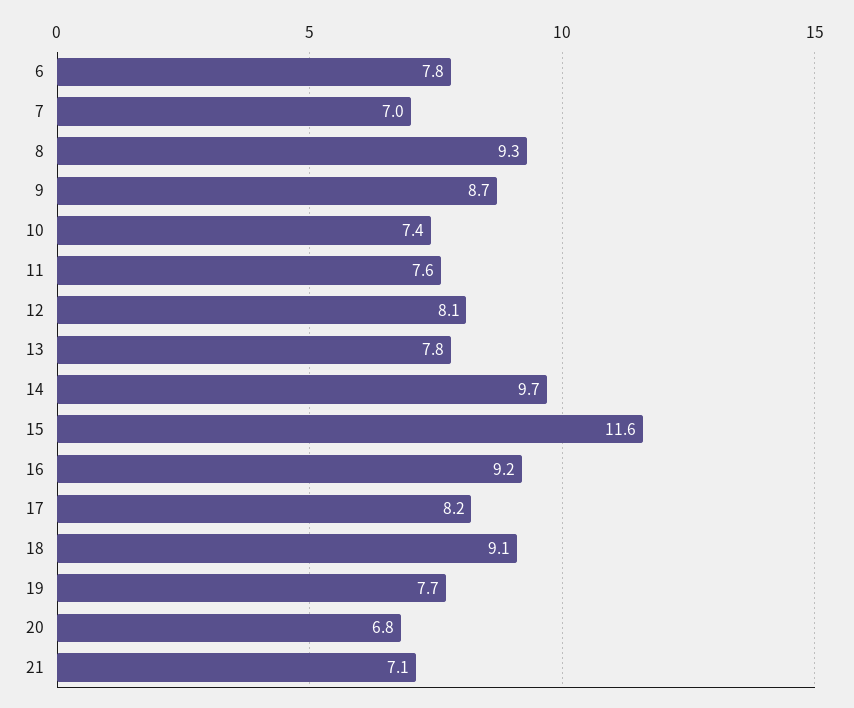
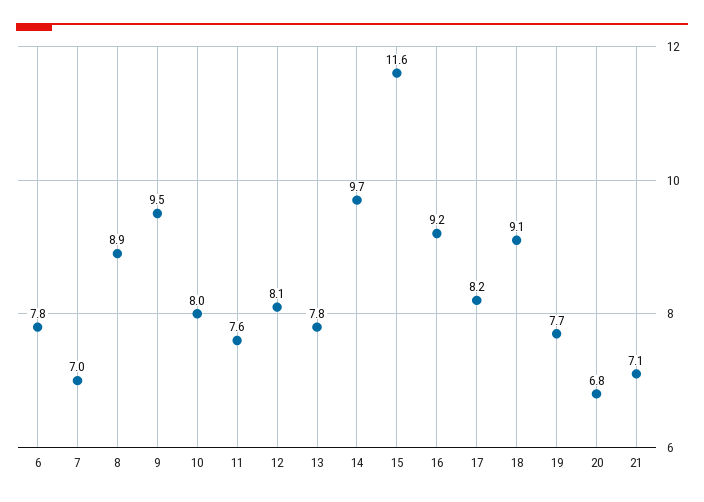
  {
    "6": 7.8,
    "7": 7,
-   "8": 9.3,
+   "8": 8.9,
-   "9": 8.7,
+   "9": 9.5,
-   "10": 7.4,
+   "10": 8,
    "11": 7.6,
    "12": 8.1,
    "13": 7.8,
    "14": 9.7,
    "15": 11.6,
    "16": 9.2,
    "17": 8.2,
    "18": 9.1,
    "19": 7.7,
    "20": 6.8,
    "21": 7.1
  }

